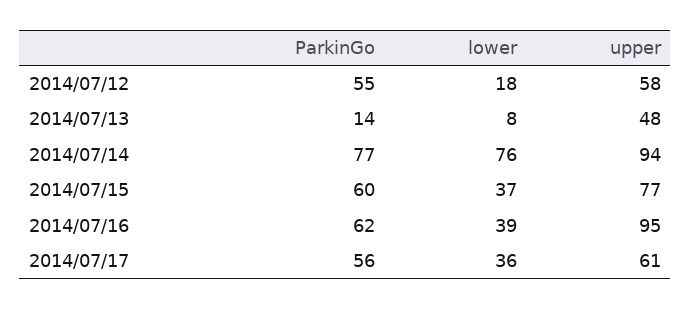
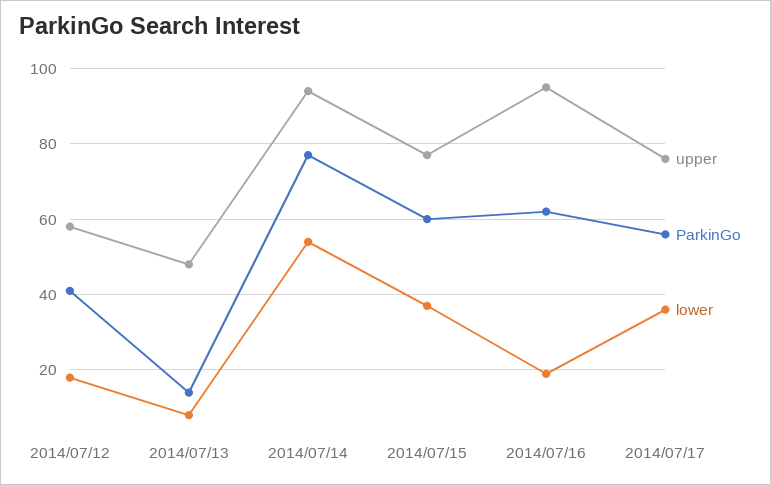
  {
    "ParkinGo": {
-     "2014/07/12": 55,
+     "2014/07/12": 40,
      "2014/07/13": 14,
      "2014/07/14": 77,
      "2014/07/15": 60,
      "2014/07/16": 62,
      "2014/07/17": 56
    },
    "lower": {
      "2014/07/12": 18,
      "2014/07/13": 8,
-     "2014/07/14": 76,
+     "2014/07/14": 55,
      "2014/07/15": 37,
-     "2014/07/16": 39,
+     "2014/07/16": 20,
      "2014/07/17": 36
    },
    "upper": {
      "2014/07/12": 58,
      "2014/07/13": 48,
      "2014/07/14": 94,
      "2014/07/15": 77,
      "2014/07/16": 95,
-     "2014/07/17": 61
+     "2014/07/17": 75
    }
  }

